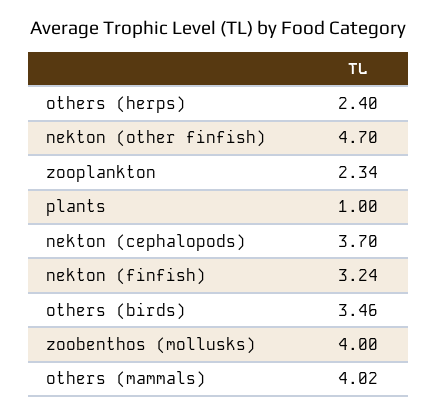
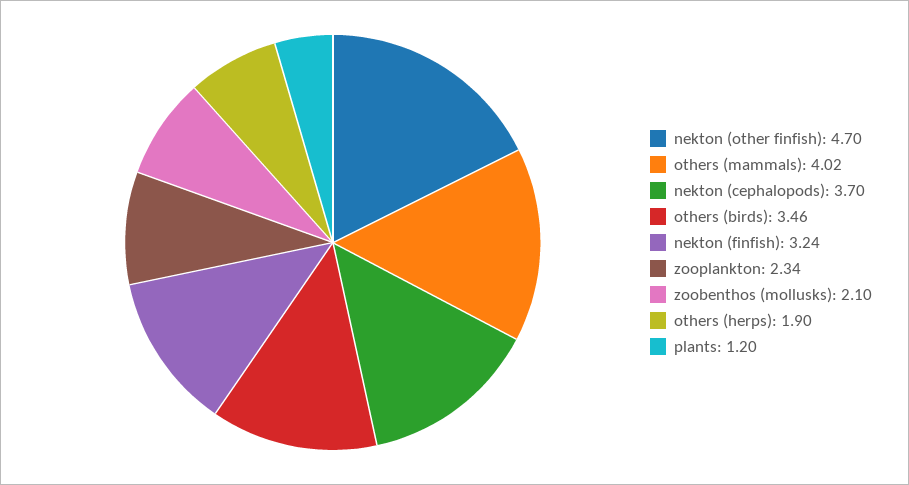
  {
-   "others (herps)": 2.4,
+   "others (herps)": 1.9,
    "nekton (other finfish)": 4.7,
    "zooplankton": 2.34,
-   "plants": 1,
+   "plants": 1.2,
    "nekton (cephalopods)": 3.7,
    "nekton (finfish)": 3.24,
    "others (birds)": 3.46,
-   "zoobenthos (mollusks)": 4,
+   "zoobenthos (mollusks)": 2.1,
    "others (mammals)": 4.02
  }

